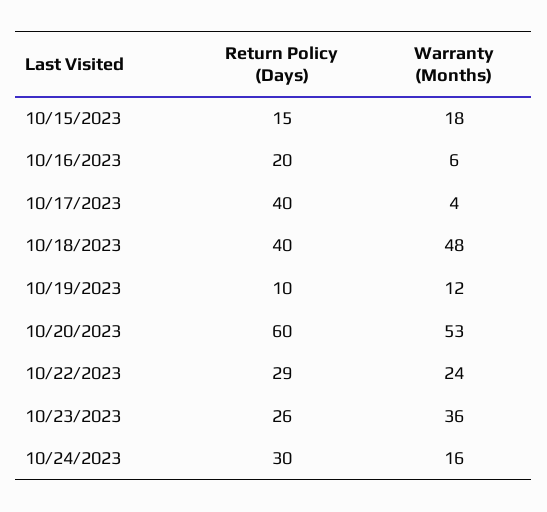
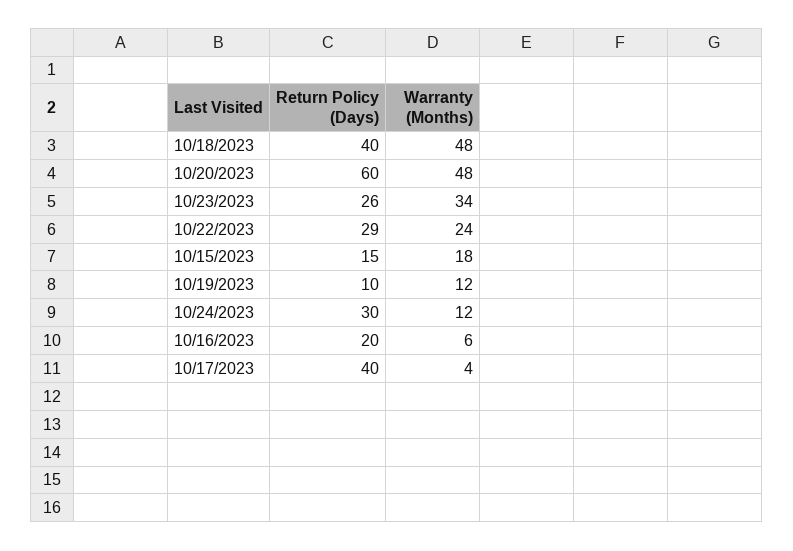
  {
    "Return Policy (Days)": {
      "10/15/2023": 15,
      "10/16/2023": 20,
      "10/17/2023": 40,
      "10/18/2023": 40,
      "10/19/2023": 10,
      "10/20/2023": 60,
      "10/22/2023": 29,
      "10/23/2023": 26,
      "10/24/2023": 30
    },
    "Warranty (Months)": {
      "10/15/2023": 18,
      "10/16/2023": 6,
      "10/17/2023": 4,
      "10/18/2023": 48,
      "10/19/2023": 12,
-     "10/20/2023": 53,
+     "10/20/2023": 48,
      "10/22/2023": 24,
-     "10/23/2023": 36,
+     "10/23/2023": 34,
-     "10/24/2023": 16
+     "10/24/2023": 12
    }
  }

